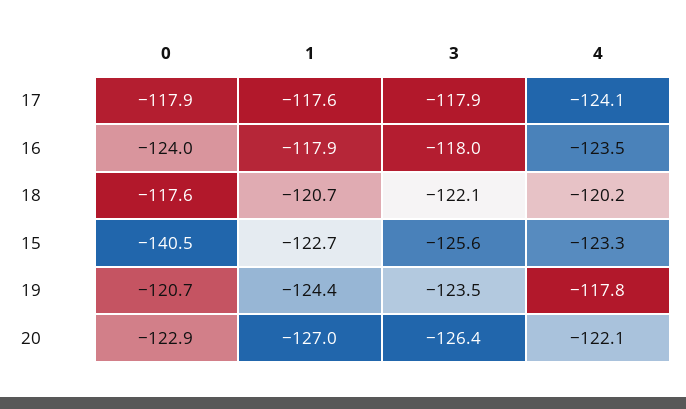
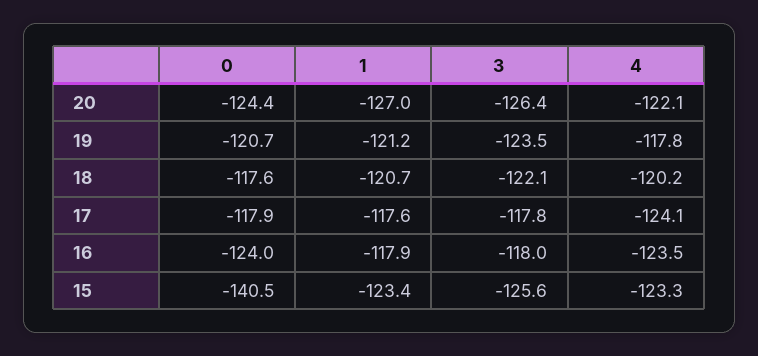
  {
    "0": {
      "17": -117.9,
      "16": -124,
      "18": -117.6,
      "15": -140.5,
      "19": -120.7,
-     "20": -122.9
+     "20": -124.4
    },
    "1": {
      "17": -117.6,
      "16": -117.9,
      "18": -120.7,
-     "15": -122.7,
+     "15": -123.4,
-     "19": -124.4,
+     "19": -121.2,
      "20": -127
    },
    "3": {
-     "17": -117.9,
+     "17": -117.8,
      "16": -118,
      "18": -122.1,
      "15": -125.6,
      "19": -123.5,
      "20": -126.4
    },
    "4": {
      "17": -124.1,
      "16": -123.5,
      "18": -120.2,
      "15": -123.3,
      "19": -117.8,
      "20": -122.1
    }
  }

